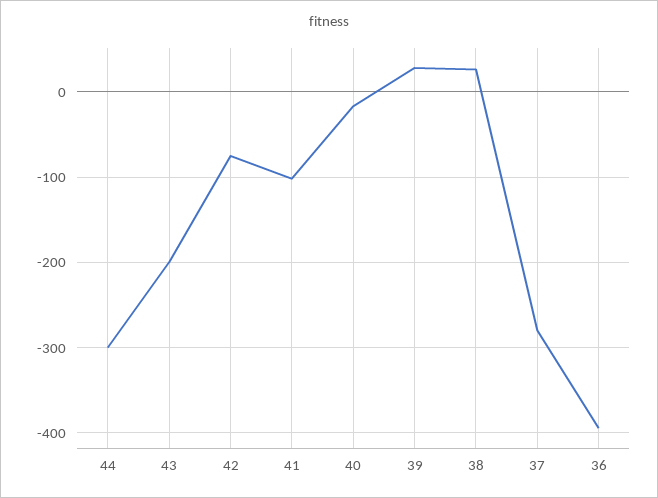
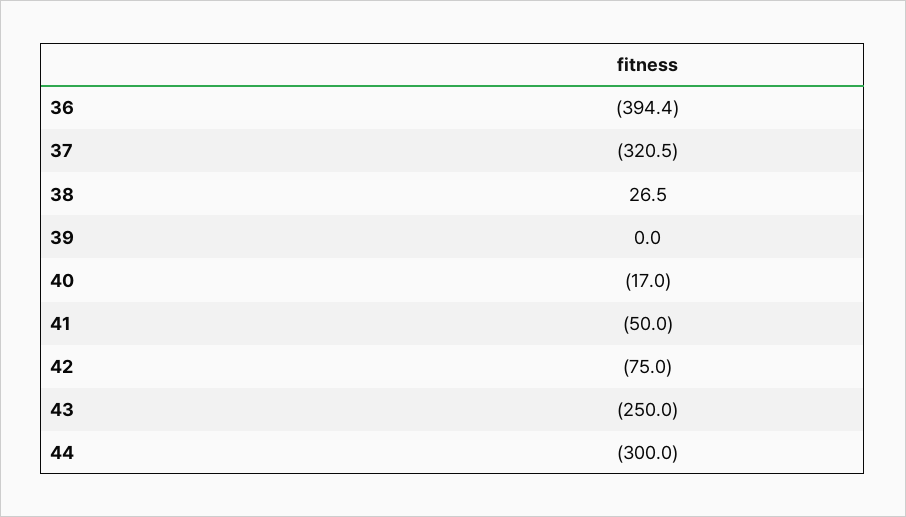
  {
    "44": -300,
-   "43": -200,
+   "43": -250,
    "42": -75,
-   "41": -100,
+   "41": -50,
    "40": -17,
-   "39": 30,
+   "39": 0,
    "38": 26.5,
-   "37": -280,
+   "37": -320.5,
    "36": -394.4
  }

